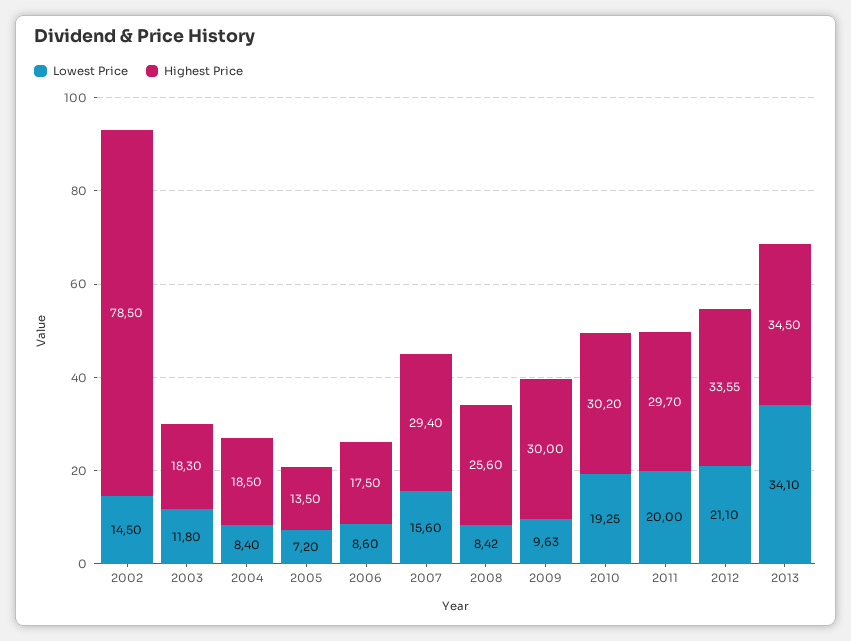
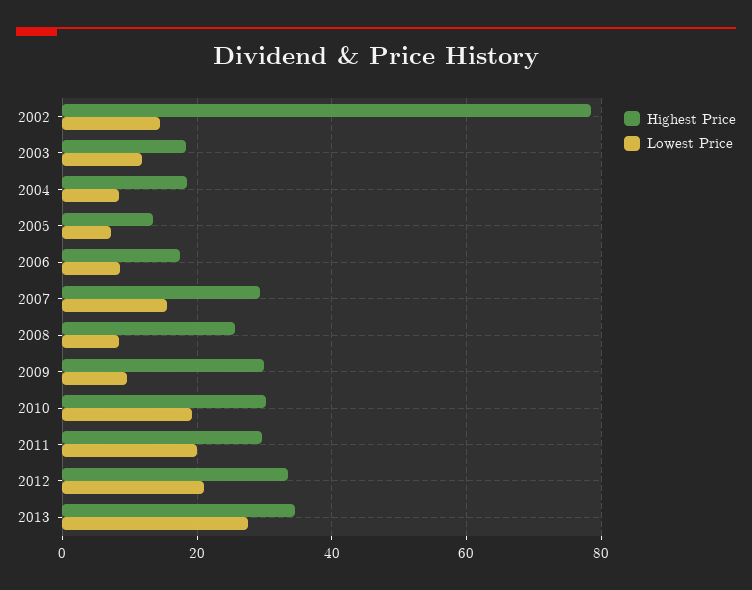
  {
    "Lowest Price": {
      "2002": 14.5,
      "2003": 11.8,
      "2004": 8.4,
      "2005": 7.2,
      "2006": 8.6,
      "2007": 15.6,
      "2008": 8.42,
      "2009": 9.63,
      "2010": 19.25,
      "2011": 20,
      "2012": 21.1,
-     "2013": 34.1
+     "2013": 28
    },
    "Highest Price": {
      "2002": 78.5,
      "2003": 18.3,
      "2004": 18.5,
      "2005": 13.5,
      "2006": 17.5,
      "2007": 29.4,
      "2008": 25.6,
      "2009": 30,
      "2010": 30.2,
      "2011": 29.7,
      "2012": 33.55,
      "2013": 34.5
    }
  }

